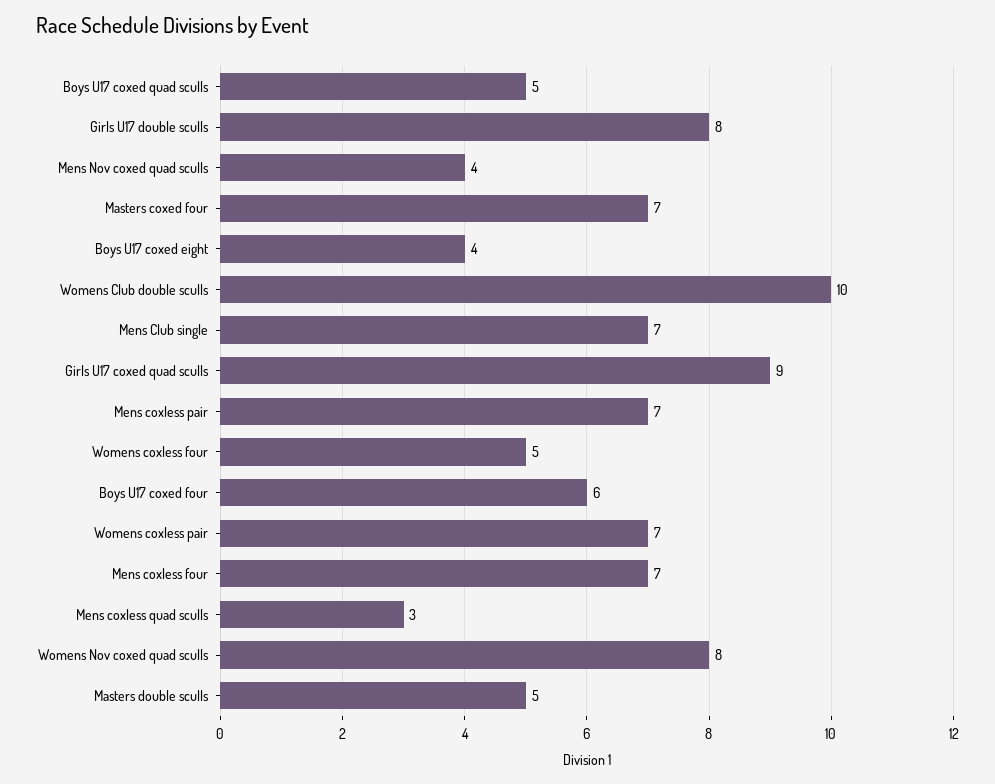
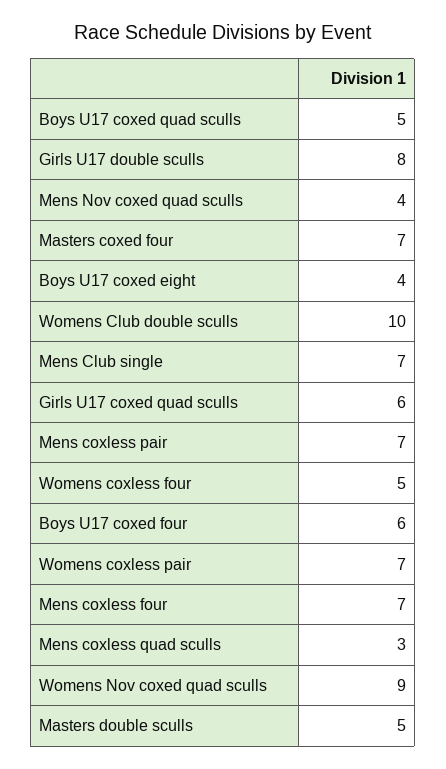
  {
    "Boys U17 coxed quad sculls": 5,
    "Girls U17 double sculls": 8,
    "Mens Nov coxed quad sculls": 4,
    "Masters coxed four": 7,
    "Boys U17 coxed eight": 4,
    "Womens Club double sculls": 10,
    "Mens Club single": 7,
-   "Girls U17 coxed quad sculls": 9,
+   "Girls U17 coxed quad sculls": 6,
    "Mens coxless pair": 7,
    "Womens coxless four": 5,
    "Boys U17 coxed four": 6,
    "Womens coxless pair": 7,
    "Mens coxless four": 7,
    "Mens coxless quad sculls": 3,
-   "Womens Nov coxed quad sculls": 8,
+   "Womens Nov coxed quad sculls": 9,
    "Masters double sculls": 5
  }

